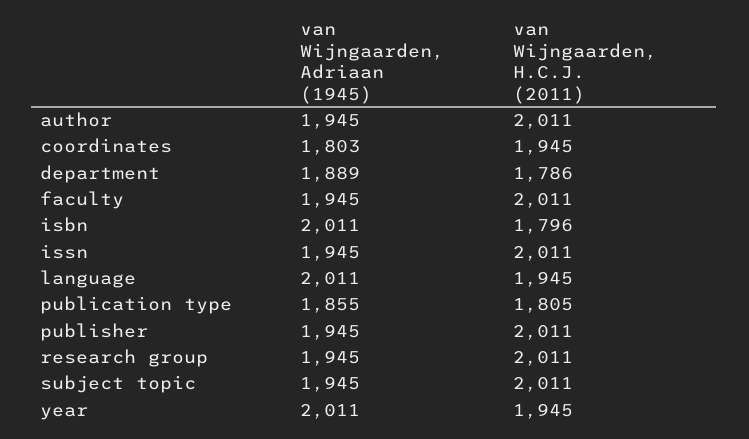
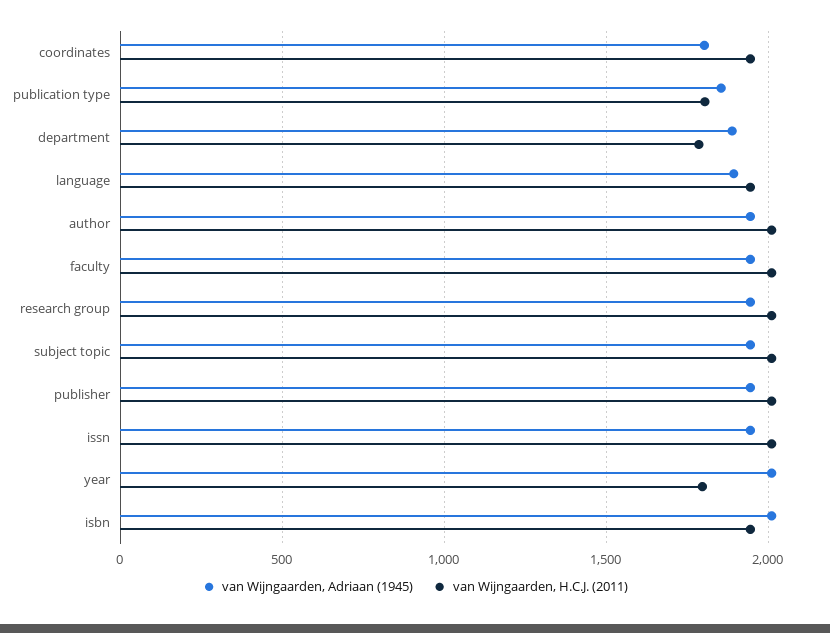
  {
    "van Wijngaarden, Adriaan (1945)": {
      "author": 1945,
      "coordinates": 1803,
      "department": 1889,
      "faculty": 1945,
      "isbn": 2011,
      "issn": 1945,
-     "language": 2011,
+     "language": 1900,
      "publication type": 1855,
      "publisher": 1945,
      "research group": 1945,
      "subject topic": 1945,
      "year": 2011
    },
    "van Wijngaarden, H.C.J. (2011)": {
      "author": 2011,
      "coordinates": 1945,
      "department": 1786,
      "faculty": 2011,
-     "isbn": 1796,
+     "isbn": 1950,
      "issn": 2011,
      "language": 1945,
      "publication type": 1805,
      "publisher": 2011,
      "research group": 2011,
      "subject topic": 2011,
-     "year": 1945
+     "year": 1800
    }
  }

